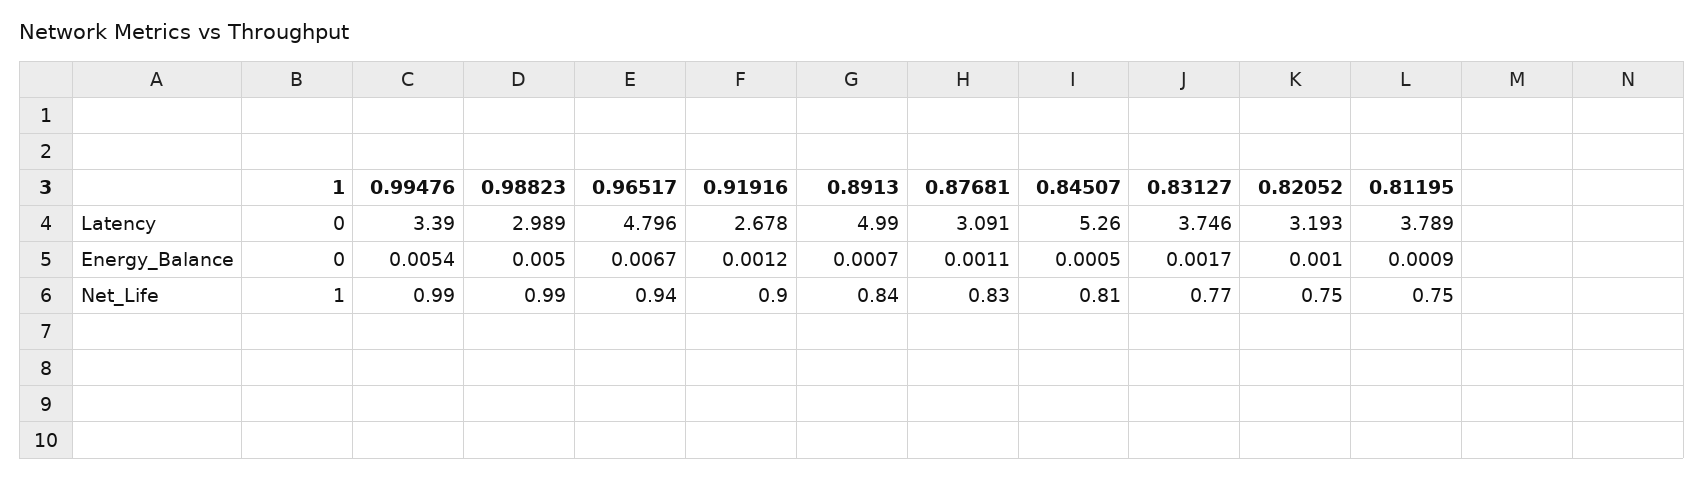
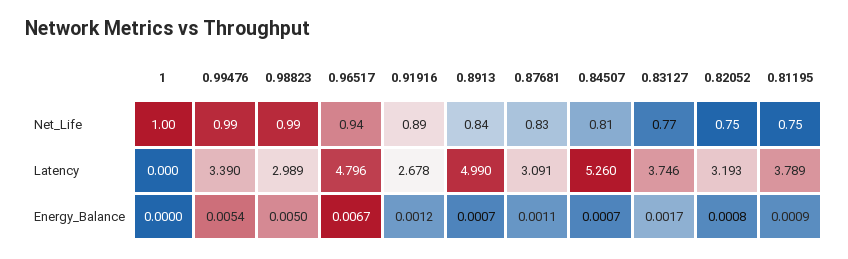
  {
    "1": {
      "Latency": 0,
      "Energy_Balance": 0,
      "Net_Life": 1
    },
    "0.99476": {
      "Latency": 3.39,
      "Energy_Balance": 0.0054,
      "Net_Life": 0.99
    },
    "0.98823": {
      "Latency": 2.989,
      "Energy_Balance": 0.005,
      "Net_Life": 0.99
    },
    "0.96517": {
      "Latency": 4.796,
      "Energy_Balance": 0.0067,
      "Net_Life": 0.94
    },
    "0.91916": {
      "Latency": 2.678,
      "Energy_Balance": 0.0012,
-     "Net_Life": 0.9
+     "Net_Life": 0.89
    },
    "0.8913": {
      "Latency": 4.99,
      "Energy_Balance": 0.0007,
      "Net_Life": 0.84
    },
    "0.87681": {
      "Latency": 3.091,
      "Energy_Balance": 0.0011,
      "Net_Life": 0.83
    },
    "0.84507": {
      "Latency": 5.26,
-     "Energy_Balance": 0.0005,
+     "Energy_Balance": 0.0007,
      "Net_Life": 0.81
    },
    "0.83127": {
      "Latency": 3.746,
      "Energy_Balance": 0.0017,
      "Net_Life": 0.77
    },
    "0.82052": {
      "Latency": 3.193,
-     "Energy_Balance": 0.001,
+     "Energy_Balance": 0.0008,
      "Net_Life": 0.75
    },
    "0.81195": {
      "Latency": 3.789,
      "Energy_Balance": 0.0009,
      "Net_Life": 0.75
    }
  }

